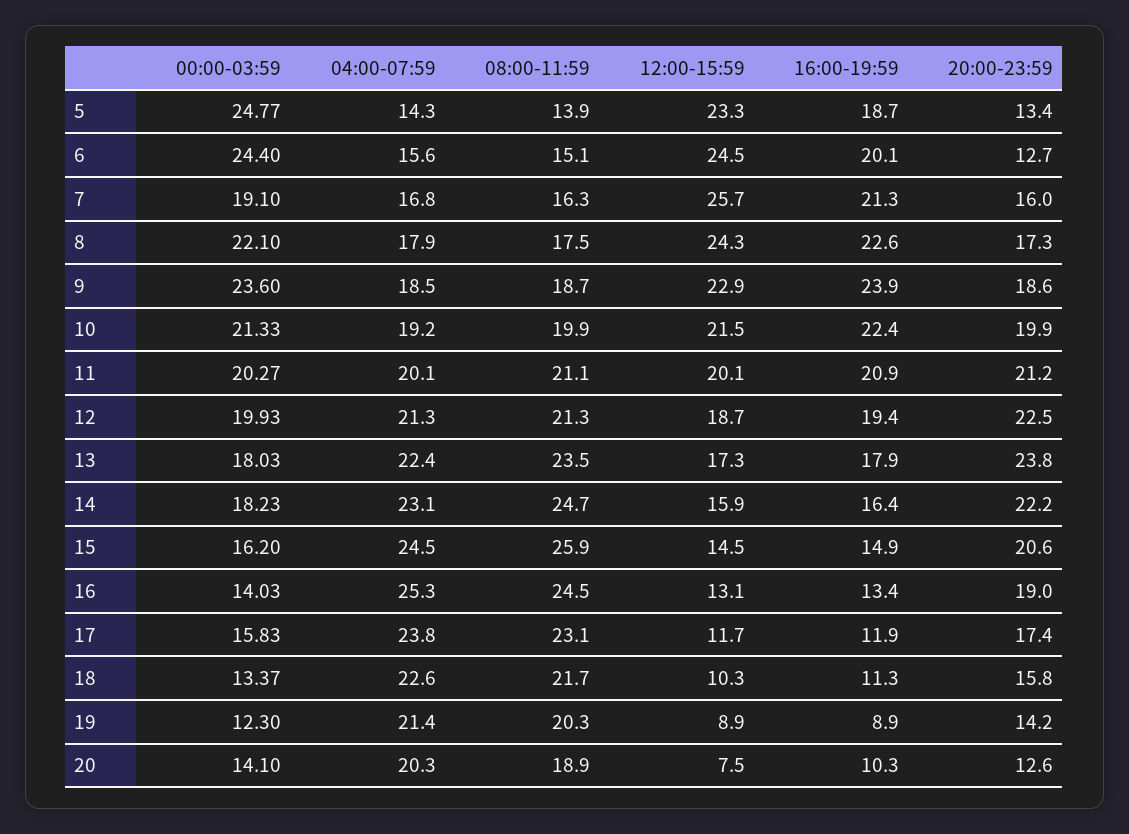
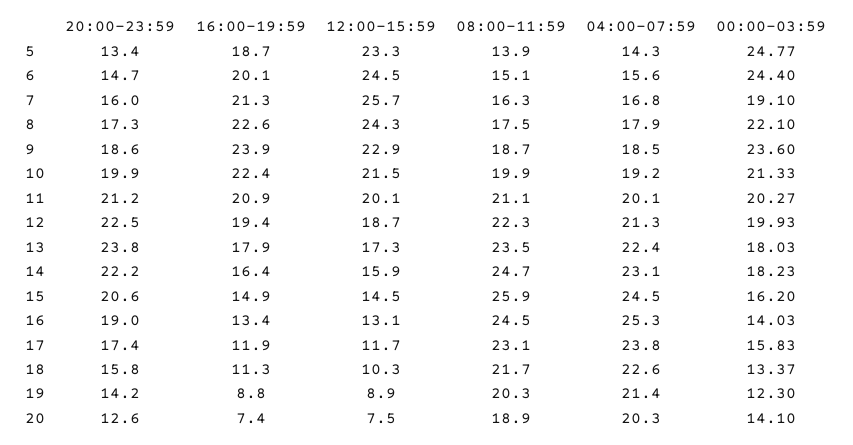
  {
    "00:00-03:59": {
      "5": 24.77,
      "6": 24.4,
      "7": 19.1,
      "8": 22.1,
      "9": 23.6,
      "10": 21.33,
      "11": 20.27,
      "12": 19.93,
      "13": 18.03,
      "14": 18.23,
      "15": 16.2,
      "16": 14.03,
      "17": 15.83,
      "18": 13.37,
      "19": 12.3,
      "20": 14.1
    },
    "04:00-07:59": {
      "5": 14.3,
      "6": 15.6,
      "7": 16.8,
      "8": 17.9,
      "9": 18.5,
      "10": 19.2,
      "11": 20.1,
      "12": 21.3,
      "13": 22.4,
      "14": 23.1,
      "15": 24.5,
      "16": 25.3,
      "17": 23.8,
      "18": 22.6,
      "19": 21.4,
      "20": 20.3
    },
    "08:00-11:59": {
      "5": 13.9,
      "6": 15.1,
      "7": 16.3,
      "8": 17.5,
      "9": 18.7,
      "10": 19.9,
      "11": 21.1,
-     "12": 21.3,
+     "12": 22.3,
      "13": 23.5,
      "14": 24.7,
      "15": 25.9,
      "16": 24.5,
      "17": 23.1,
      "18": 21.7,
      "19": 20.3,
      "20": 18.9
    },
    "12:00-15:59": {
      "5": 23.3,
      "6": 24.5,
      "7": 25.7,
      "8": 24.3,
      "9": 22.9,
      "10": 21.5,
      "11": 20.1,
      "12": 18.7,
      "13": 17.3,
      "14": 15.9,
      "15": 14.5,
      "16": 13.1,
      "17": 11.7,
      "18": 10.3,
      "19": 8.9,
      "20": 7.5
    },
    "16:00-19:59": {
      "5": 18.7,
      "6": 20.1,
      "7": 21.3,
      "8": 22.6,
      "9": 23.9,
      "10": 22.4,
      "11": 20.9,
      "12": 19.4,
      "13": 17.9,
      "14": 16.4,
      "15": 14.9,
      "16": 13.4,
      "17": 11.9,
      "18": 11.3,
-     "19": 8.9,
+     "19": 8.8,
-     "20": 10.3
+     "20": 7.4
    },
    "20:00-23:59": {
      "5": 13.4,
-     "6": 12.7,
+     "6": 14.7,
      "7": 16,
      "8": 17.3,
      "9": 18.6,
      "10": 19.9,
      "11": 21.2,
      "12": 22.5,
      "13": 23.8,
      "14": 22.2,
      "15": 20.6,
      "16": 19,
      "17": 17.4,
      "18": 15.8,
      "19": 14.2,
      "20": 12.6
    }
  }

